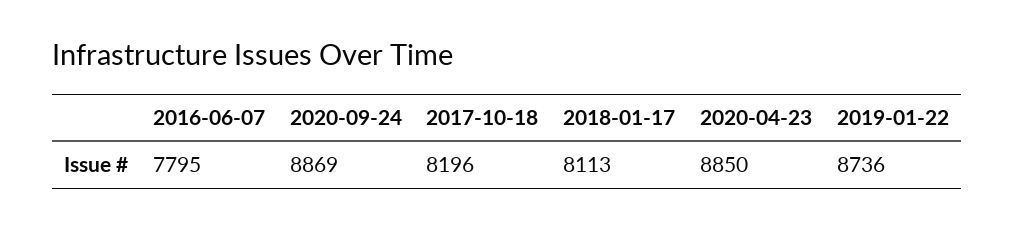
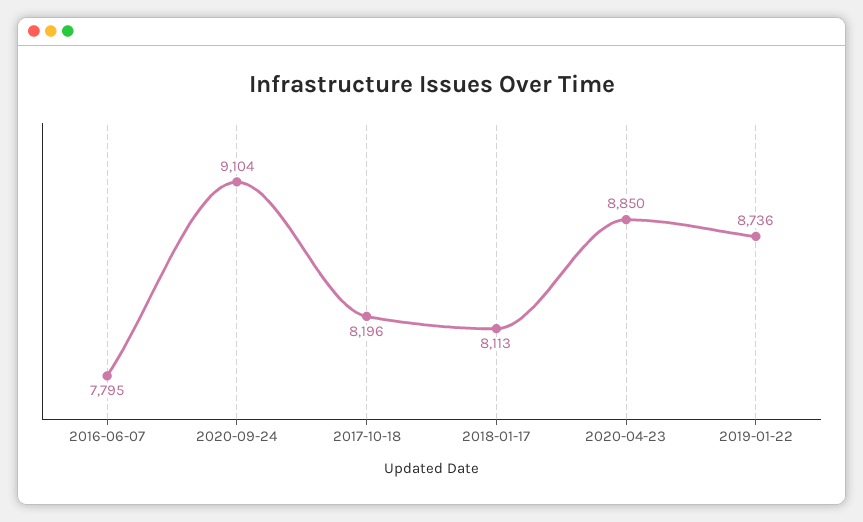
  {
    "2016-06-07": 7795,
-   "2020-09-24": 8869,
+   "2020-09-24": 9104,
    "2017-10-18": 8196,
    "2018-01-17": 8113,
    "2020-04-23": 8850,
    "2019-01-22": 8736
  }

